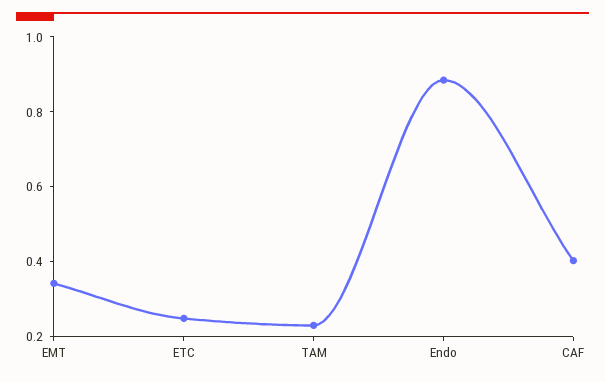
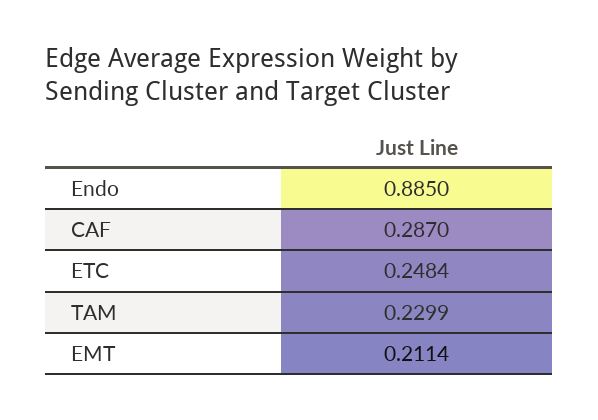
  {
-   "EMT": 0.35,
+   "EMT": 0.2114,
    "ETC": 0.2484,
    "TAM": 0.2299,
    "Endo": 0.885,
-   "CAF": 0.4
+   "CAF": 0.287
  }

